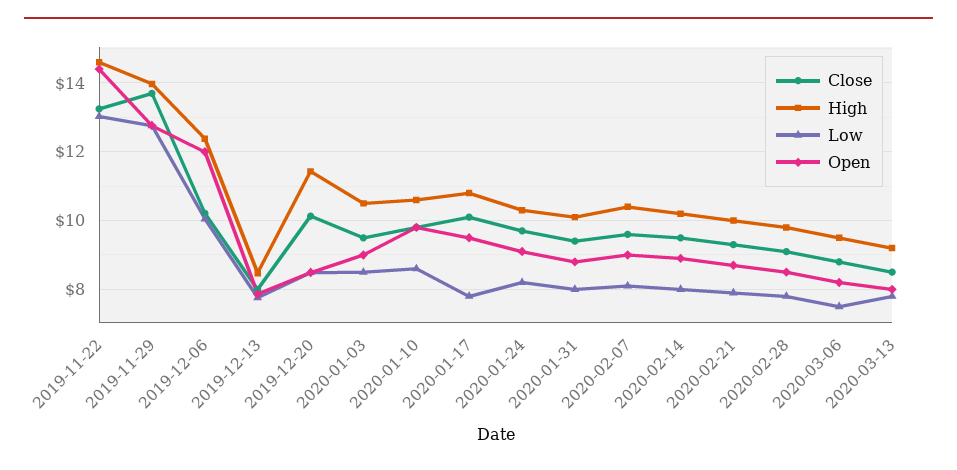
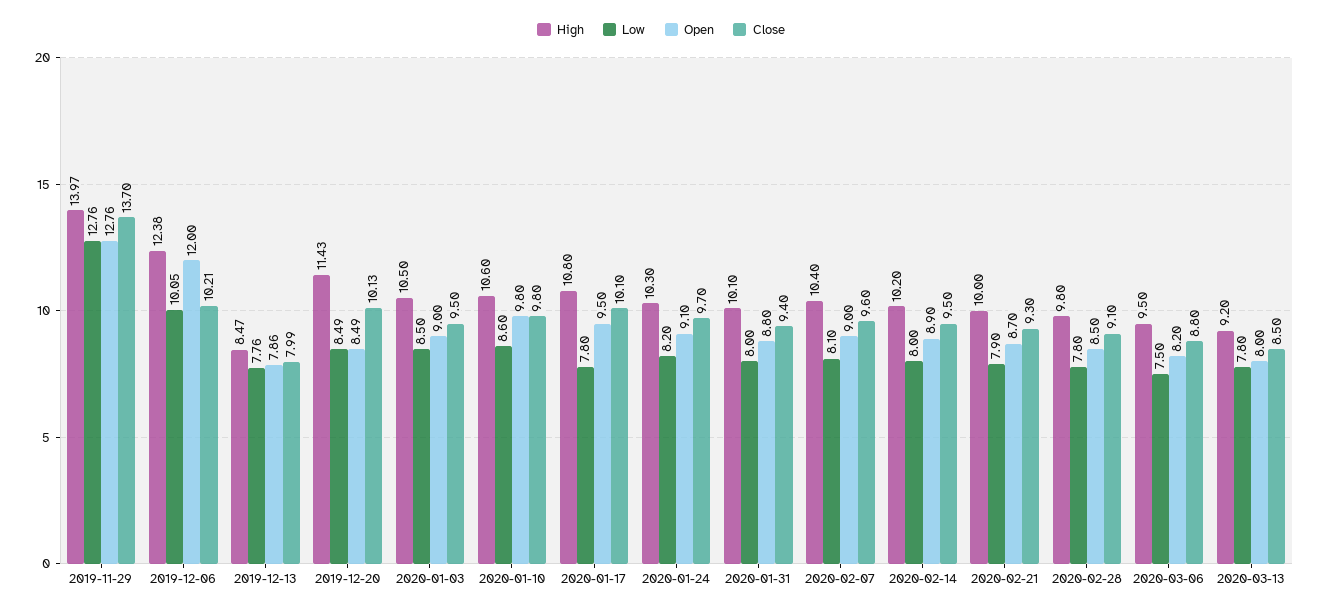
  {
    "Close": {
-     "2019-11-22": 13.2,
      "2019-11-29": 13.7,
      "2019-12-06": 10.21,
      "2019-12-13": 7.99,
      "2019-12-20": 10.13,
      "2020-01-03": 9.5,
      "2020-01-10": 9.8,
      "2020-01-17": 10.1,
      "2020-01-24": 9.7,
      "2020-01-31": 9.4,
      "2020-02-07": 9.6,
      "2020-02-14": 9.5,
      "2020-02-21": 9.3,
      "2020-02-28": 9.1,
      "2020-03-06": 8.8,
      "2020-03-13": 8.5
    },
    "High": {
-     "2019-11-22": 14.6,
      "2019-11-29": 13.97,
      "2019-12-06": 12.38,
      "2019-12-13": 8.47,
      "2019-12-20": 11.43,
      "2020-01-03": 10.5,
      "2020-01-10": 10.6,
      "2020-01-17": 10.8,
      "2020-01-24": 10.3,
      "2020-01-31": 10.1,
      "2020-02-07": 10.4,
      "2020-02-14": 10.2,
      "2020-02-21": 10,
      "2020-02-28": 9.8,
      "2020-03-06": 9.5,
      "2020-03-13": 9.2
    },
    "Low": {
-     "2019-11-22": 13,
      "2019-11-29": 12.76,
      "2019-12-06": 10.05,
      "2019-12-13": 7.76,
      "2019-12-20": 8.49,
      "2020-01-03": 8.5,
      "2020-01-10": 8.6,
      "2020-01-17": 7.8,
      "2020-01-24": 8.2,
      "2020-01-31": 8,
      "2020-02-07": 8.1,
      "2020-02-14": 8,
      "2020-02-21": 7.9,
      "2020-02-28": 7.8,
      "2020-03-06": 7.5,
      "2020-03-13": 7.8
    },
    "Open": {
-     "2019-11-22": 14.4,
      "2019-11-29": 12.76,
      "2019-12-06": 12,
      "2019-12-13": 7.86,
      "2019-12-20": 8.49,
      "2020-01-03": 9,
      "2020-01-10": 9.8,
      "2020-01-17": 9.5,
      "2020-01-24": 9.1,
      "2020-01-31": 8.8,
      "2020-02-07": 9,
      "2020-02-14": 8.9,
      "2020-02-21": 8.7,
      "2020-02-28": 8.5,
      "2020-03-06": 8.2,
      "2020-03-13": 8
    }
  }

